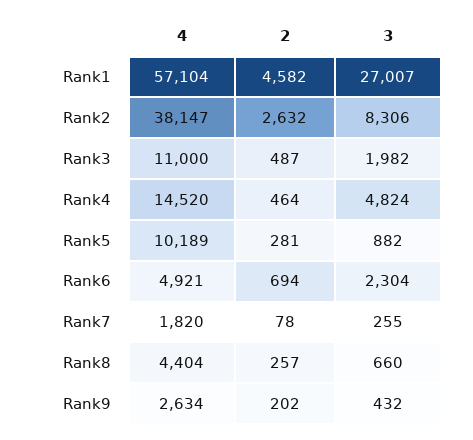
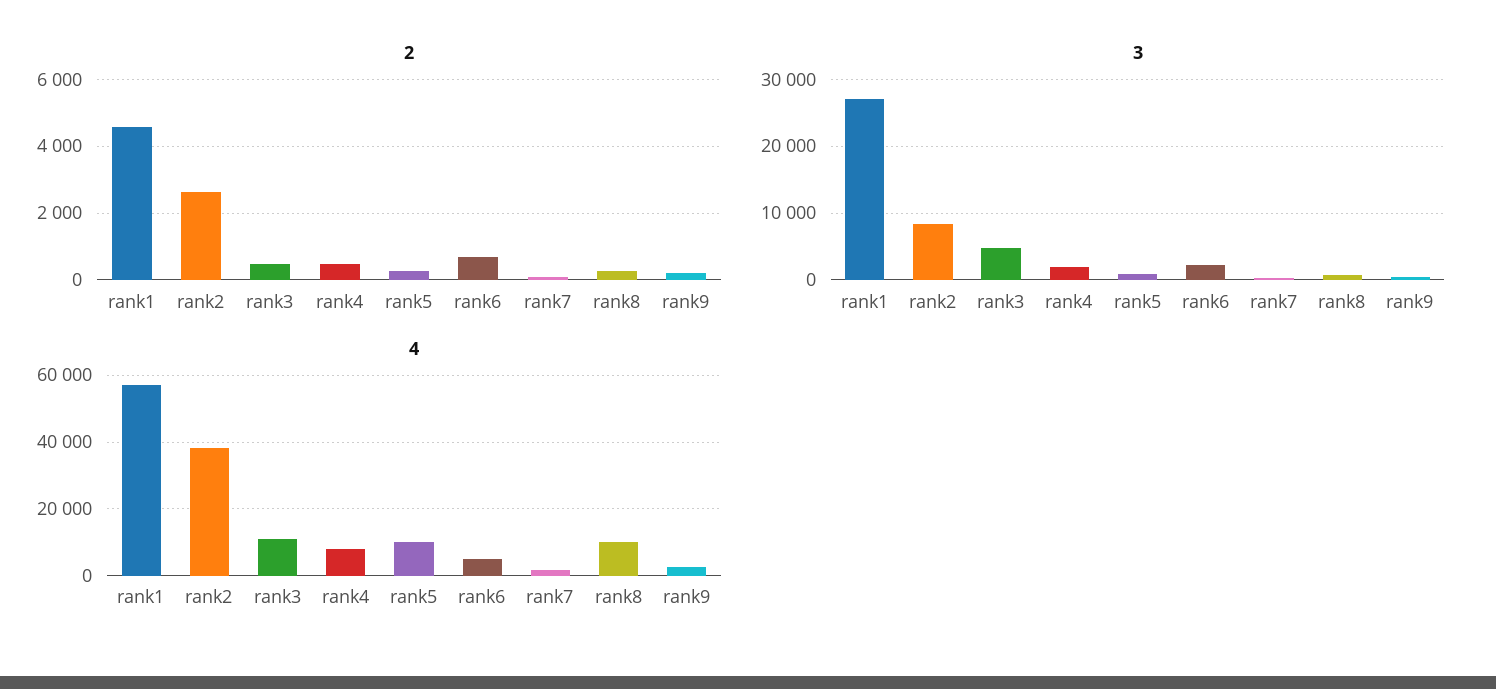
  {
    "4": {
      "Rank1": 57104,
      "Rank2": 38147,
      "Rank3": 11000,
-     "Rank4": 14520,
+     "Rank4": 8000,
      "Rank5": 10189,
      "Rank6": 4921,
      "Rank7": 1820,
-     "Rank8": 4404,
+     "Rank8": 10000,
      "Rank9": 2634
    },
    "2": {
      "Rank1": 4582,
      "Rank2": 2632,
      "Rank3": 487,
      "Rank4": 464,
      "Rank5": 281,
      "Rank6": 694,
      "Rank7": 78,
      "Rank8": 257,
      "Rank9": 202
    },
    "3": {
      "Rank1": 27007,
      "Rank2": 8306,
-     "Rank3": 1982,
+     "Rank3": 5000,
-     "Rank4": 4824,
+     "Rank4": 2000,
      "Rank5": 882,
      "Rank6": 2304,
      "Rank7": 255,
      "Rank8": 660,
      "Rank9": 432
    }
  }

